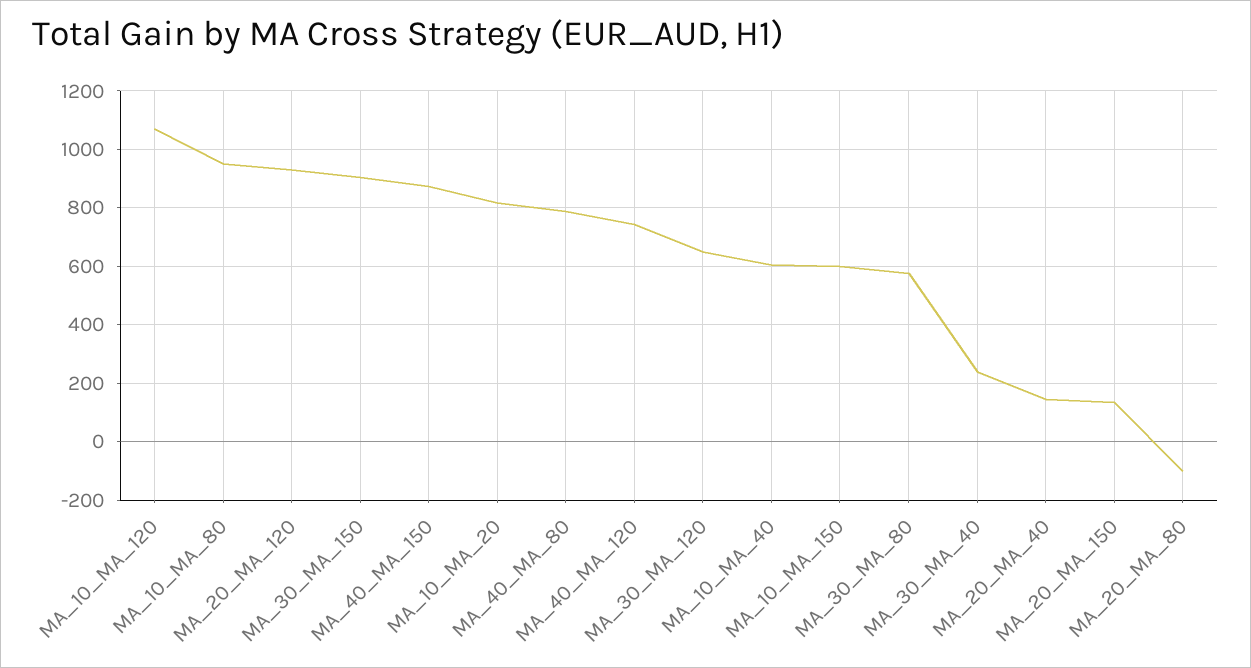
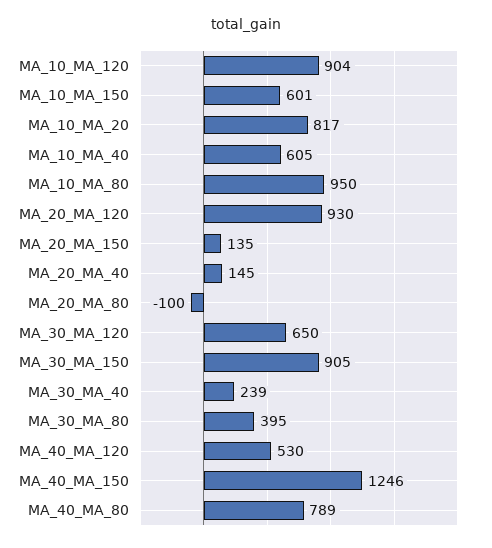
  {
-   "MA_10_MA_120": 1075,
+   "MA_10_MA_120": 904,
    "MA_10_MA_80": 950,
    "MA_20_MA_120": 930,
    "MA_30_MA_150": 905,
-   "MA_40_MA_150": 875,
+   "MA_40_MA_150": 1246,
    "MA_10_MA_20": 817,
    "MA_40_MA_80": 789,
-   "MA_40_MA_120": 750,
+   "MA_40_MA_120": 530,
    "MA_30_MA_120": 650,
    "MA_10_MA_40": 605,
    "MA_10_MA_150": 601,
-   "MA_30_MA_80": 575,
+   "MA_30_MA_80": 395,
    "MA_30_MA_40": 239,
    "MA_20_MA_40": 145,
    "MA_20_MA_150": 135,
    "MA_20_MA_80": -100
  }

